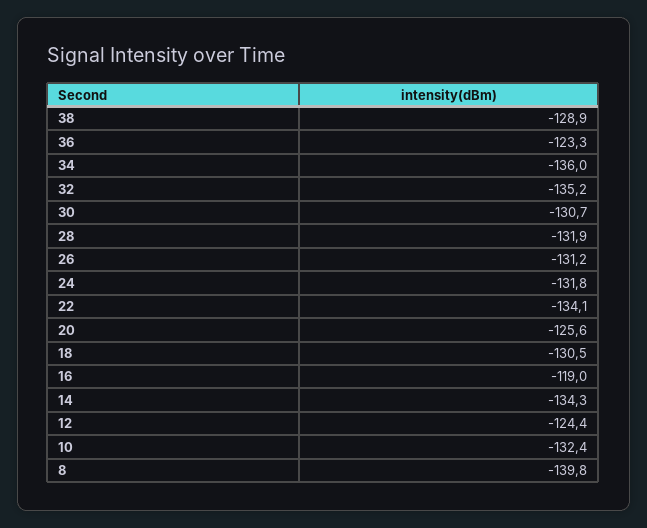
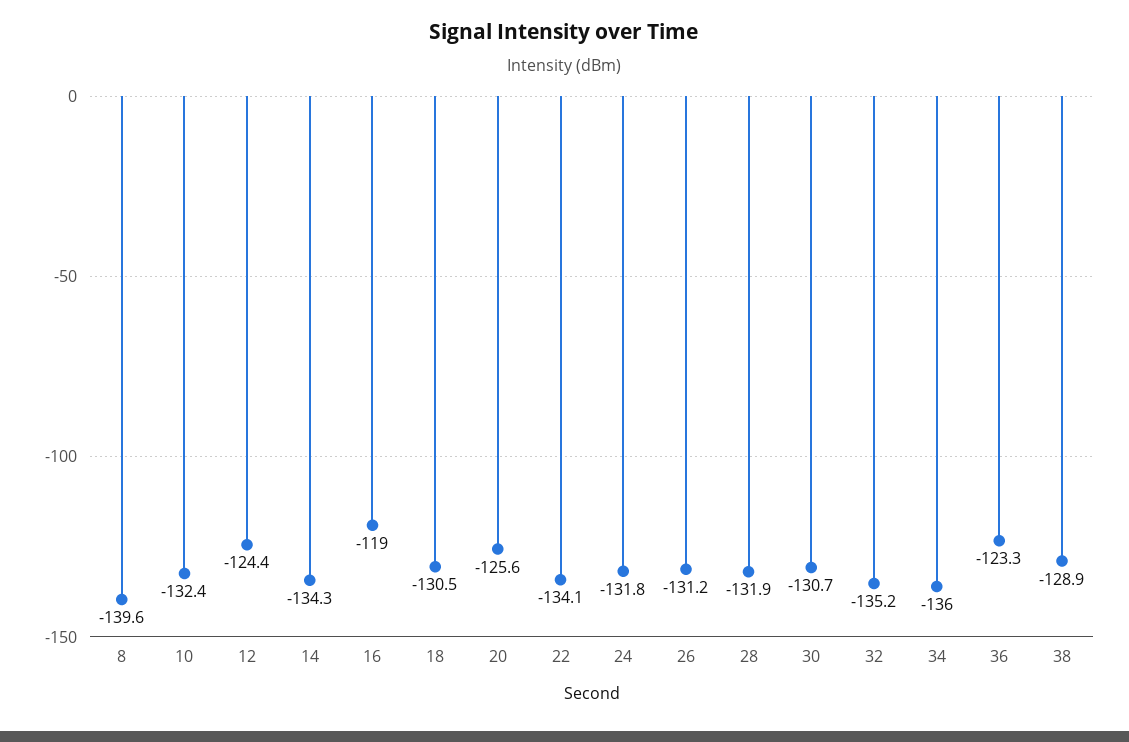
  {
    "38": -128.9,
    "36": -123.3,
    "34": -136,
    "32": -135.2,
    "30": -130.7,
    "28": -131.9,
    "26": -131.2,
    "24": -131.8,
    "22": -134.1,
    "20": -125.6,
    "18": -130.5,
    "16": -119,
    "14": -134.3,
    "12": -124.4,
    "10": -132.4,
-   "8": -139.8
+   "8": -139.6
  }

